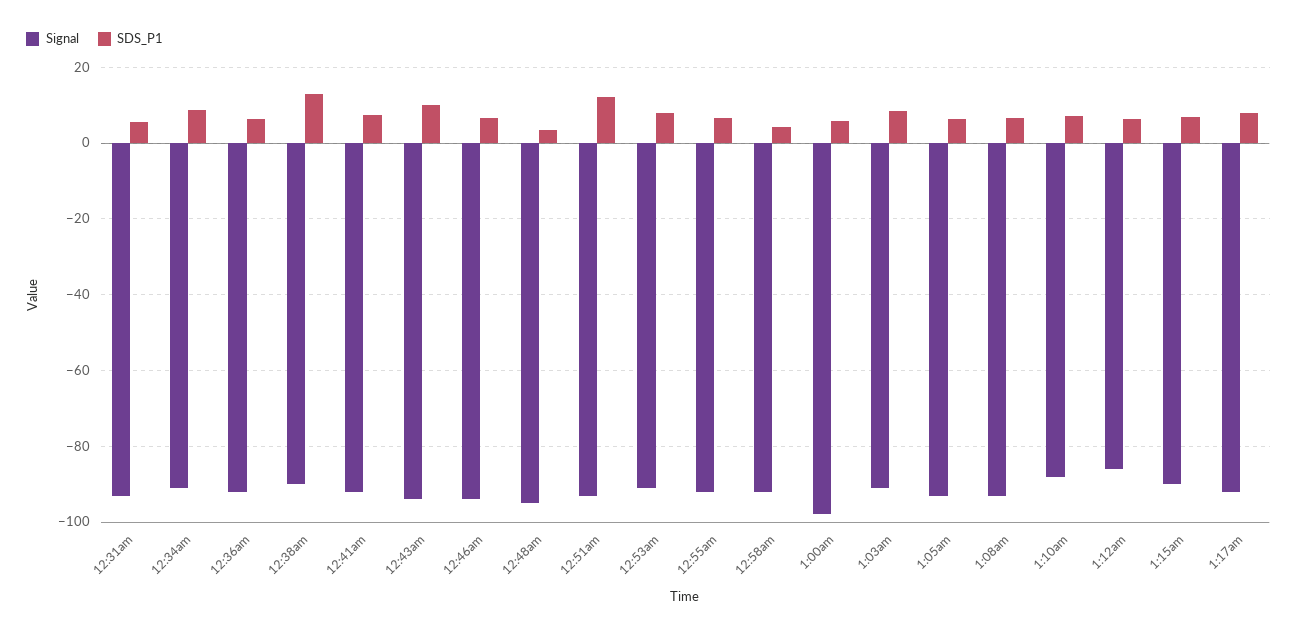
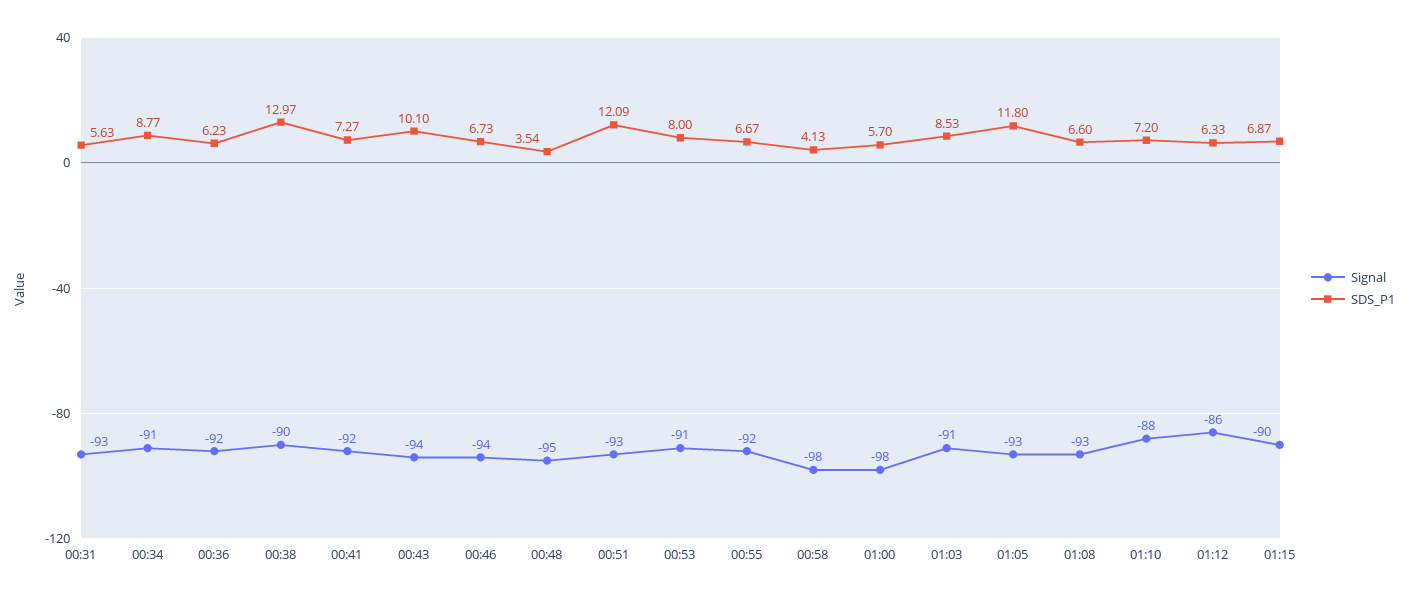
  {
    "Signal": {
      "12:31am": -93,
      "12:34am": -91,
      "12:36am": -92,
      "12:38am": -90,
      "12:41am": -92,
      "12:43am": -94,
      "12:46am": -94,
      "12:48am": -95,
      "12:51am": -93,
      "12:53am": -91,
      "12:55am": -92,
-     "12:58am": -92,
+     "12:58am": -98,
      "1:00am": -98,
      "1:03am": -91,
      "1:05am": -93,
      "1:08am": -93,
      "1:10am": -88,
      "1:12am": -86,
-     "1:15am": -90,
+     "1:15am": -90
-     "1:17am": -92
    },
    "SDS_P1": {
      "12:31am": 5.63,
      "12:34am": 8.77,
      "12:36am": 6.23,
      "12:38am": 12.97,
      "12:41am": 7.27,
      "12:43am": 10.1,
      "12:46am": 6.73,
      "12:48am": 3.54,
      "12:51am": 12.09,
      "12:53am": 8,
      "12:55am": 6.67,
      "12:58am": 4.13,
      "1:00am": 5.7,
      "1:03am": 8.53,
-     "1:05am": 6,
+     "1:05am": 11.8,
      "1:08am": 6.6,
      "1:10am": 7.2,
      "1:12am": 6.33,
-     "1:15am": 6.87,
+     "1:15am": 6.87
-     "1:17am": 8
    }
  }

